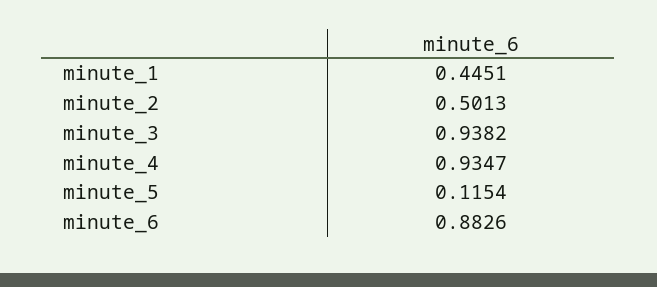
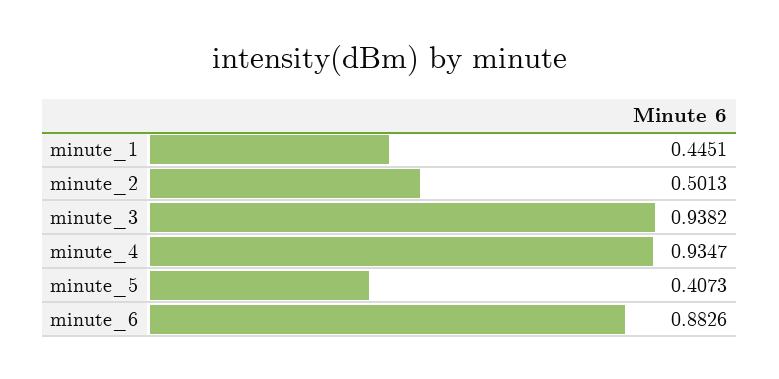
  {
    "minute_1": 0.4451,
    "minute_2": 0.5013,
    "minute_3": 0.9382,
    "minute_4": 0.9347,
-   "minute_5": 0.1154,
+   "minute_5": 0.4073,
    "minute_6": 0.8826
  }

